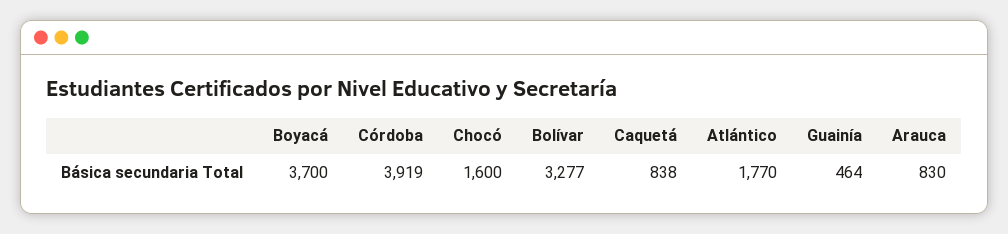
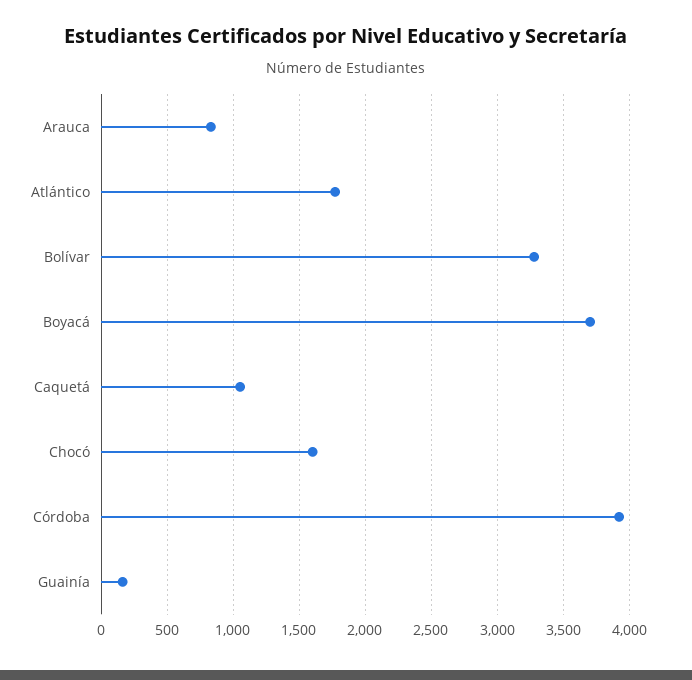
  {
    "Boyacá": 3700,
    "Córdoba": 3919,
    "Chocó": 1600,
    "Bolívar": 3277,
-   "Caquetá": 838,
+   "Caquetá": 1050,
    "Atlántico": 1770,
-   "Guainía": 464,
+   "Guainía": 150,
    "Arauca": 830
  }

